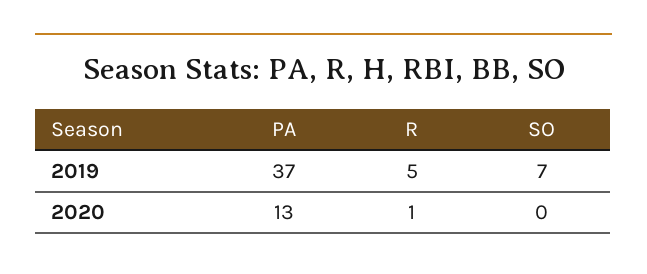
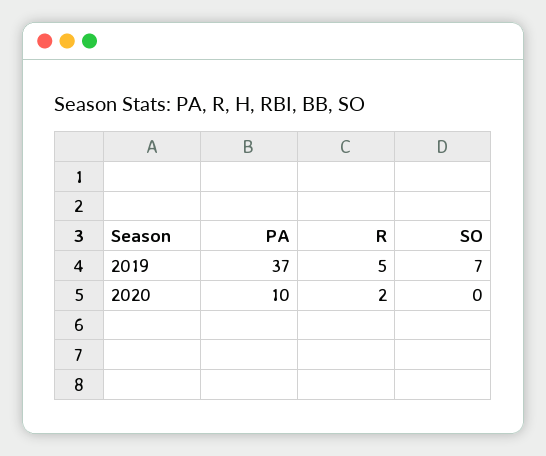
  {
    "PA": {
      "2019": 37,
-     "2020": 13
+     "2020": 10
    },
    "R": {
      "2019": 5,
-     "2020": 1
+     "2020": 2
    },
    "SO": {
      "2019": 7,
      "2020": 0
    }
  }

